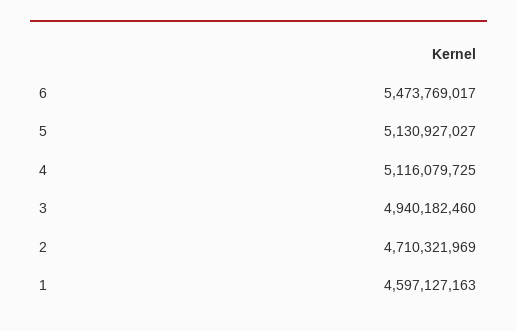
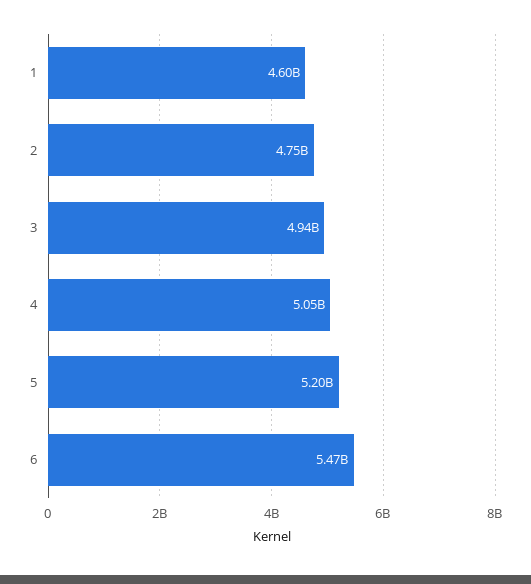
  {
    "6": 5473769017,
-   "5": 5130927027,
+   "5": 5200000000,
-   "4": 5116079725,
+   "4": 5050000000,
    "3": 4940182460,
-   "2": 4710321969,
+   "2": 4750000000,
    "1": 4597127163
  }

